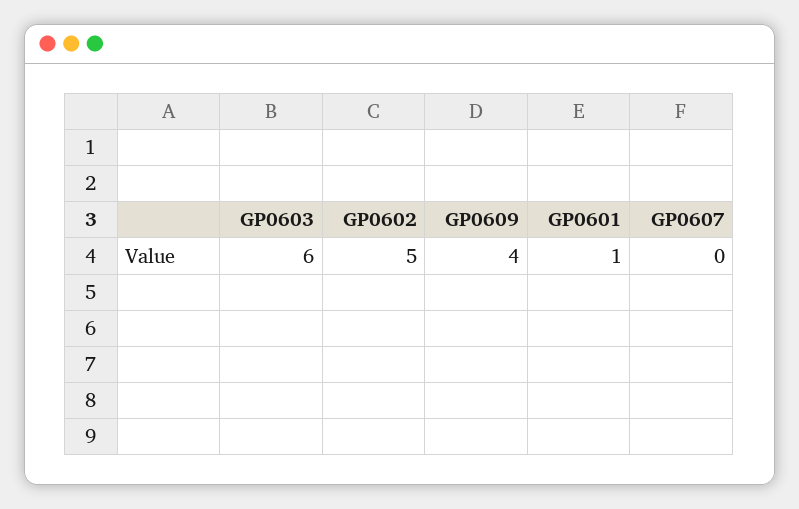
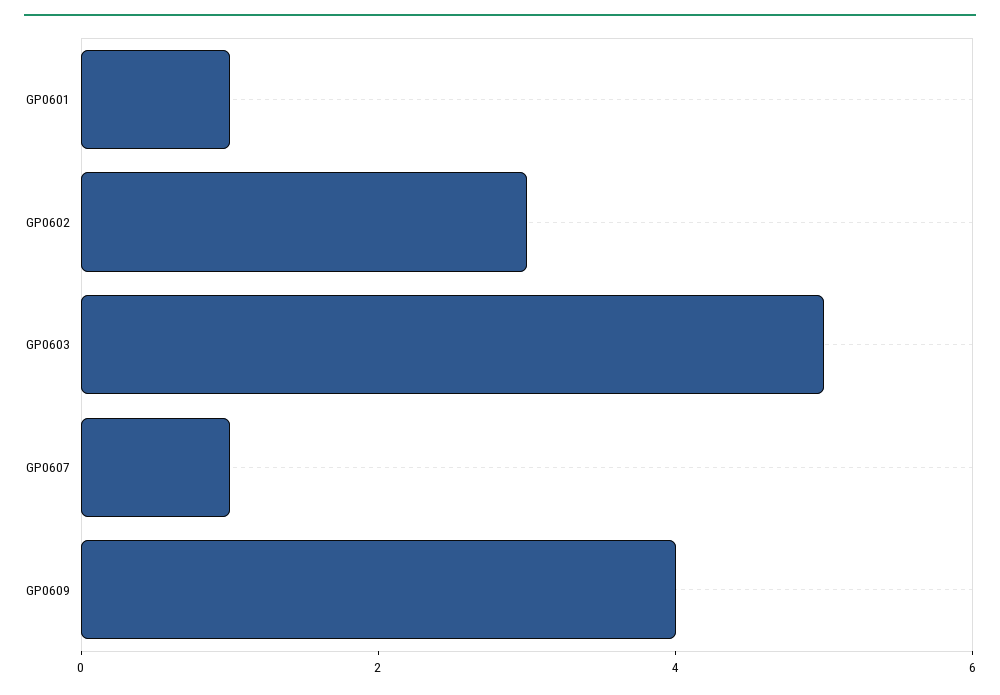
  {
-   "GP0603": 6,
+   "GP0603": 5,
-   "GP0602": 5,
+   "GP0602": 3,
    "GP0609": 4,
    "GP0601": 1,
-   "GP0607": 0
+   "GP0607": 1
  }

